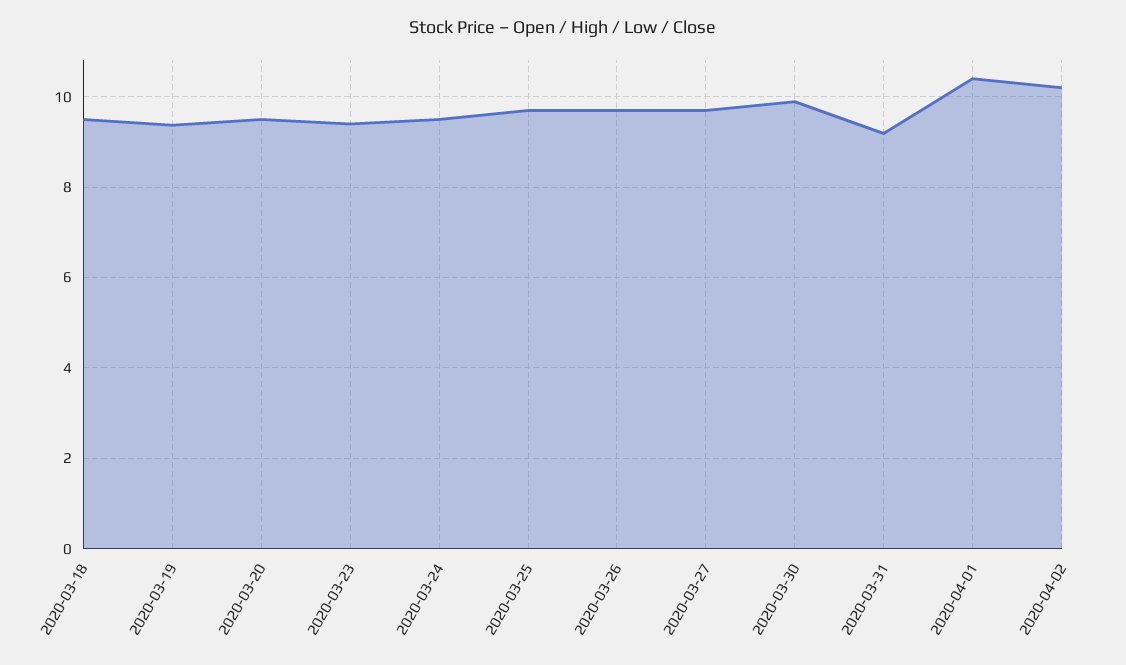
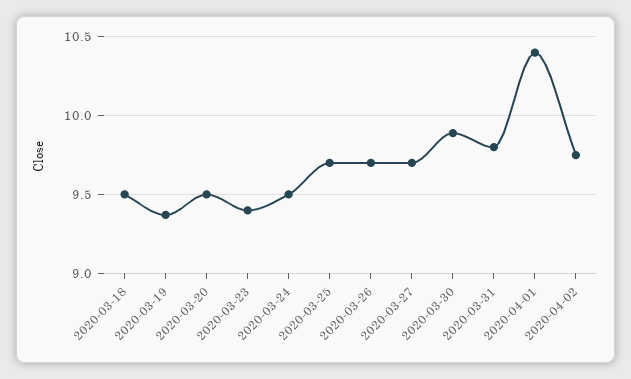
  {
    "2020-03-18": 9.5,
    "2020-03-19": 9.35,
    "2020-03-20": 9.5,
    "2020-03-23": 9.4,
    "2020-03-24": 9.5,
    "2020-03-25": 9.7,
    "2020-03-26": 9.7,
    "2020-03-27": 9.7,
    "2020-03-30": 9.9,
-   "2020-03-31": 9.2,
+   "2020-03-31": 9.8,
    "2020-04-01": 10.4,
-   "2020-04-02": 10.2
+   "2020-04-02": 9.75
  }

